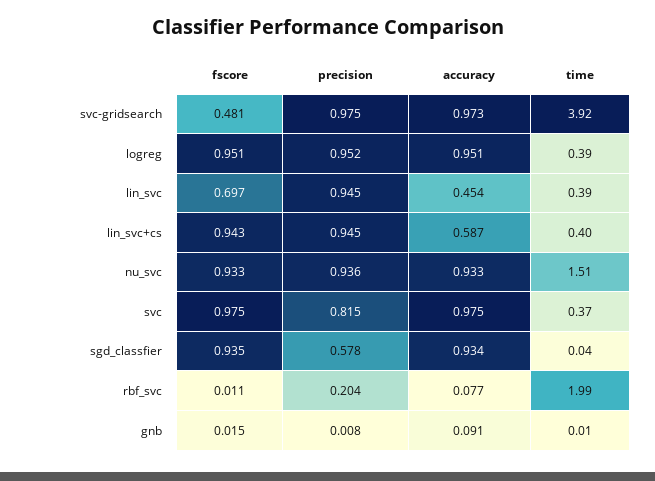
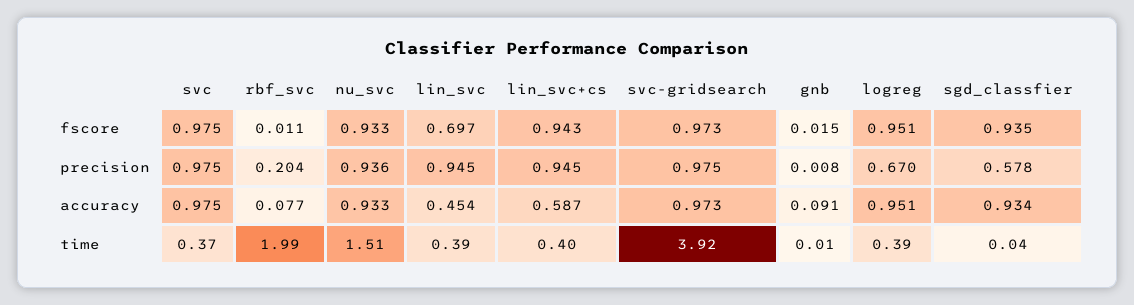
  {
    "fscore": {
-     "svc-gridsearch": 0.481,
+     "svc-gridsearch": 0.973,
      "logreg": 0.951,
      "lin_svc": 0.697,
      "lin_svc+cs": 0.943,
      "nu_svc": 0.933,
      "svc": 0.975,
      "sgd_classfier": 0.935,
      "rbf_svc": 0.011,
      "gnb": 0.015
    },
    "precision": {
      "svc-gridsearch": 0.975,
-     "logreg": 0.952,
+     "logreg": 0.67,
      "lin_svc": 0.945,
      "lin_svc+cs": 0.945,
      "nu_svc": 0.936,
-     "svc": 0.815,
+     "svc": 0.975,
      "sgd_classfier": 0.578,
      "rbf_svc": 0.204,
      "gnb": 0.008
    },
    "accuracy": {
      "svc-gridsearch": 0.973,
      "logreg": 0.951,
      "lin_svc": 0.454,
      "lin_svc+cs": 0.587,
      "nu_svc": 0.933,
      "svc": 0.975,
      "sgd_classfier": 0.934,
      "rbf_svc": 0.077,
      "gnb": 0.091
    },
    "time": {
      "svc-gridsearch": 3.92,
      "logreg": 0.39,
      "lin_svc": 0.39,
      "lin_svc+cs": 0.4,
      "nu_svc": 1.51,
      "svc": 0.37,
      "sgd_classfier": 0.04,
      "rbf_svc": 1.99,
      "gnb": 0.01
    }
  }

